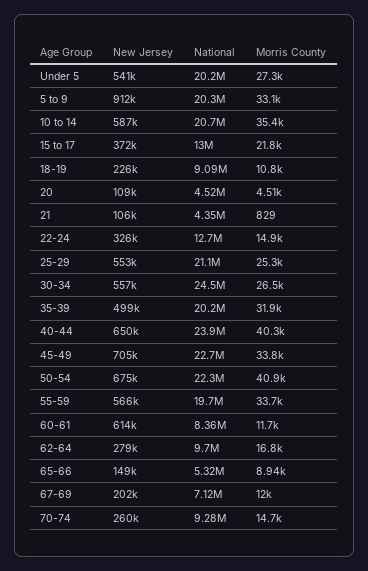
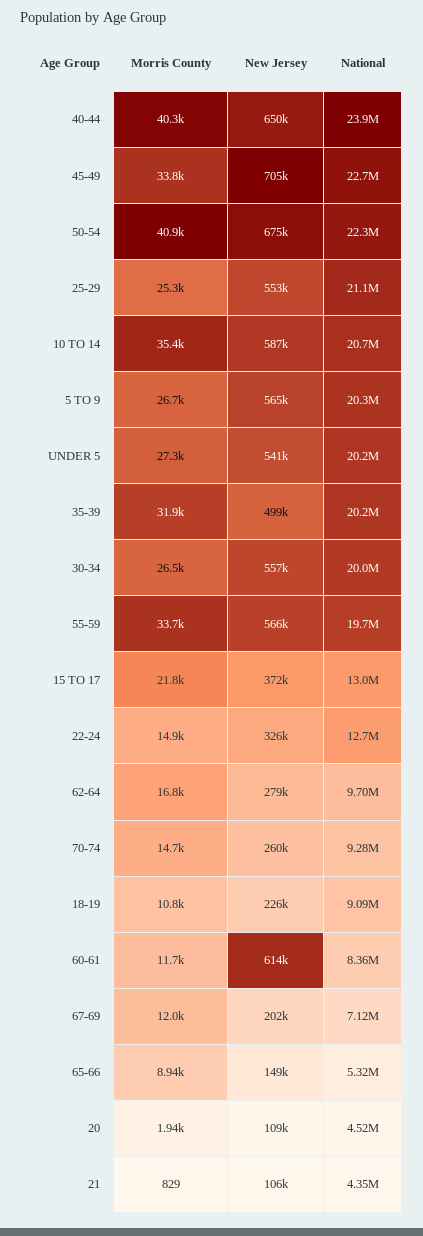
  {
    "New Jersey": {
      "Under 5": 541000,
-     "5 to 9": 912000,
+     "5 to 9": 565000,
      "10 to 14": 587000,
      "15 to 17": 372000,
      "18-19": 226000,
      "20": 109000,
      "21": 106000,
      "22-24": 326000,
      "25-29": 553000,
      "30-34": 557000,
      "35-39": 499000,
      "40-44": 650000,
      "45-49": 705000,
      "50-54": 675000,
      "55-59": 566000,
      "60-61": 614000,
      "62-64": 279000,
      "65-66": 149000,
      "67-69": 202000,
      "70-74": 260000
    },
    "National": {
      "Under 5": 20200000,
      "5 to 9": 20300000,
      "10 to 14": 20700000,
      "15 to 17": 13000000,
      "18-19": 9090000,
      "20": 4520000,
      "21": 4350000,
      "22-24": 12700000,
      "25-29": 21100000,
-     "30-34": 24500000,
+     "30-34": 20000000,
      "35-39": 20200000,
      "40-44": 23900000,
      "45-49": 22700000,
      "50-54": 22300000,
      "55-59": 19700000,
      "60-61": 8360000,
      "62-64": 9700000,
      "65-66": 5320000,
      "67-69": 7120000,
      "70-74": 9280000
    },
    "Morris County": {
      "Under 5": 27300,
-     "5 to 9": 33100,
+     "5 to 9": 26700,
      "10 to 14": 35400,
      "15 to 17": 21800,
      "18-19": 10800,
-     "20": 4510,
+     "20": 1940,
      "21": 829,
      "22-24": 14900,
      "25-29": 25300,
      "30-34": 26500,
      "35-39": 31900,
      "40-44": 40300,
      "45-49": 33800,
      "50-54": 40900,
      "55-59": 33700,
      "60-61": 11700,
      "62-64": 16800,
      "65-66": 8940,
      "67-69": 12000,
      "70-74": 14700
    }
  }

